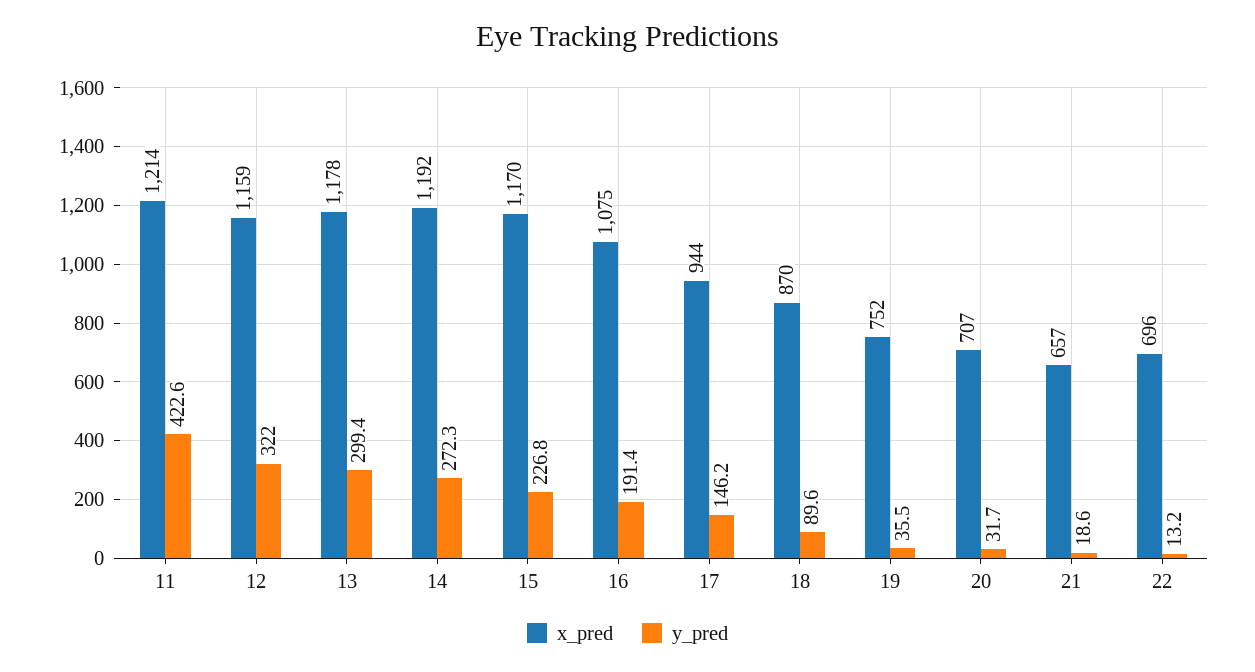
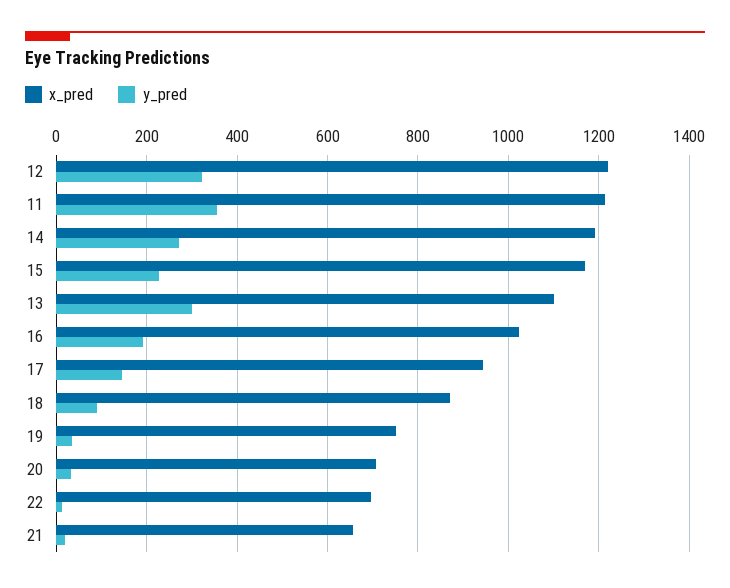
  {
    "x_pred": {
      "11": 1214,
-     "12": 1159,
+     "12": 1220,
-     "13": 1178,
+     "13": 1100,
      "14": 1192,
      "15": 1170,
-     "16": 1075,
+     "16": 1020,
      "17": 944,
      "18": 870,
      "19": 752,
      "20": 707,
      "21": 657,
      "22": 696
    },
    "y_pred": {
-     "11": 422.6,
+     "11": 360,
      "12": 322,
      "13": 299.4,
      "14": 272.3,
      "15": 226.8,
      "16": 191.4,
      "17": 146.2,
      "18": 89.6,
      "19": 35.5,
      "20": 31.7,
      "21": 18.6,
      "22": 13.2
    }
  }

